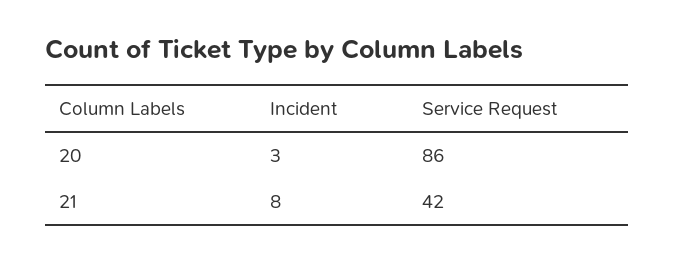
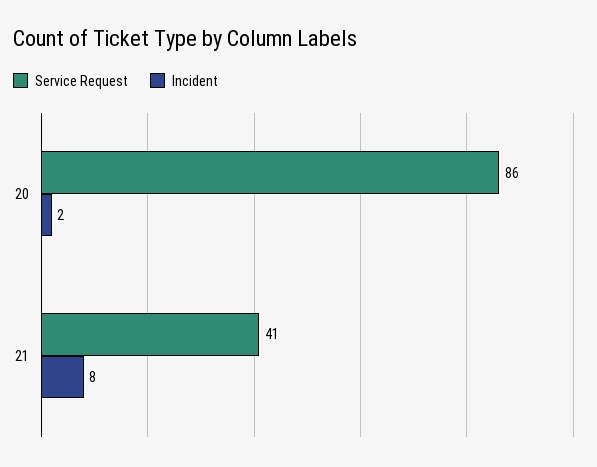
  {
    "Incident": {
-     "20": 3,
+     "20": 2,
      "21": 8
    },
    "Service Request": {
      "20": 86,
-     "21": 42
+     "21": 41
    }
  }

